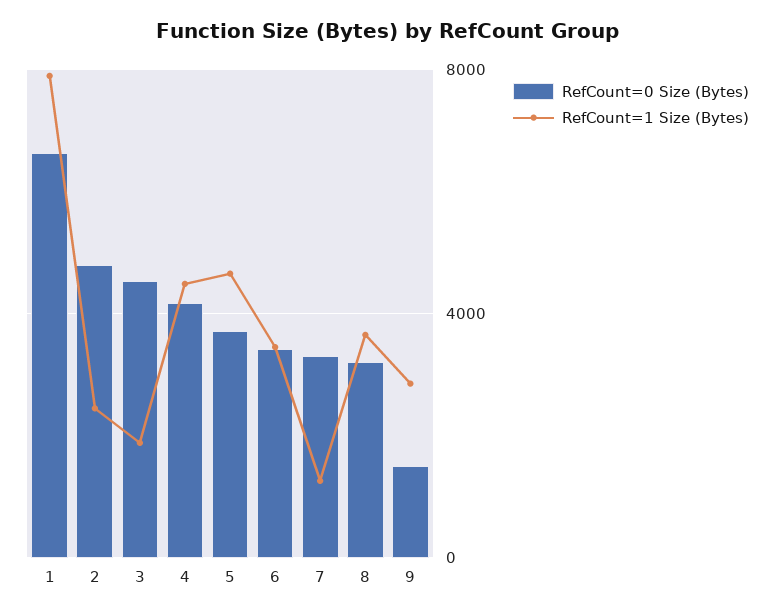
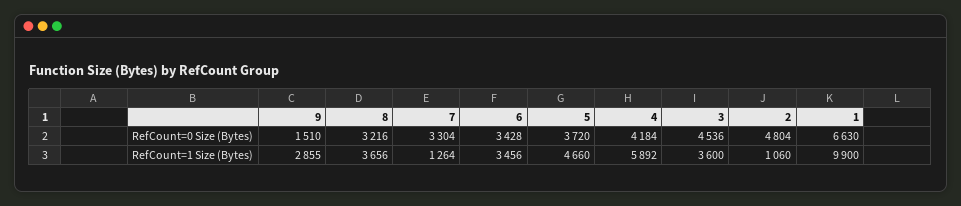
  {
    "RefCount=0 Size (Bytes)": {
      "1": 6630,
      "2": 4804,
      "3": 4536,
      "4": 4184,
      "5": 3720,
      "6": 3428,
      "7": 3304,
      "8": 3216,
      "9": 1510
    },
    "RefCount=1 Size (Bytes)": {
-     "1": 8000,
+     "1": 9900,
-     "2": 2500,
+     "2": 1060,
-     "3": 2000,
+     "3": 3600,
-     "4": 4500,
+     "4": 5892,
      "5": 4660,
      "6": 3456,
      "7": 1264,
      "8": 3656,
      "9": 2855
    }
  }

